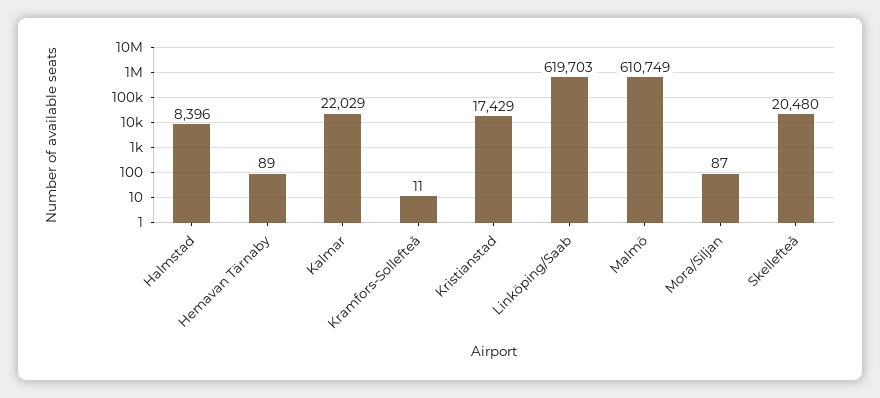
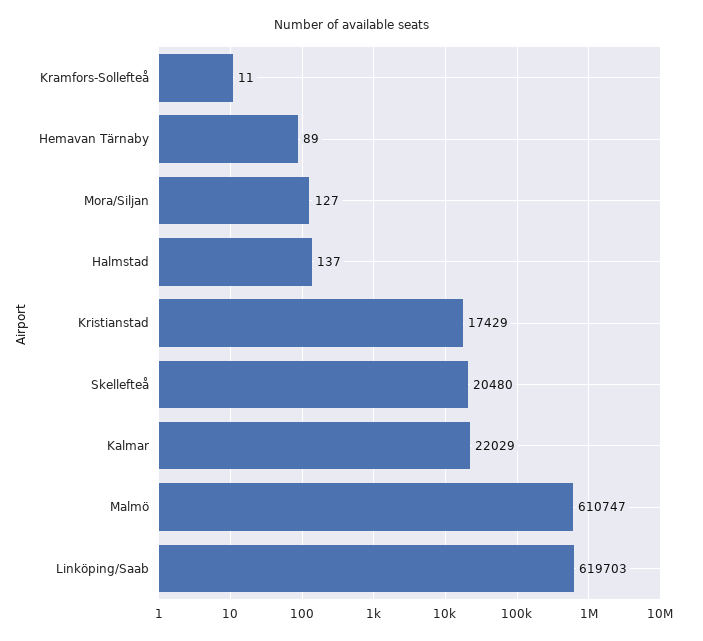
  {
-   "Halmstad": 8396,
+   "Halmstad": 137,
    "Hemavan Tärnaby": 89,
    "Kalmar": 22029,
    "Kramfors-Sollefteå": 11,
    "Kristianstad": 17429,
    "Linköping/Saab": 619703,
-   "Malmö": 610749,
+   "Malmö": 610747,
-   "Mora/Siljan": 87,
+   "Mora/Siljan": 127,
    "Skellefteå": 20480
  }

